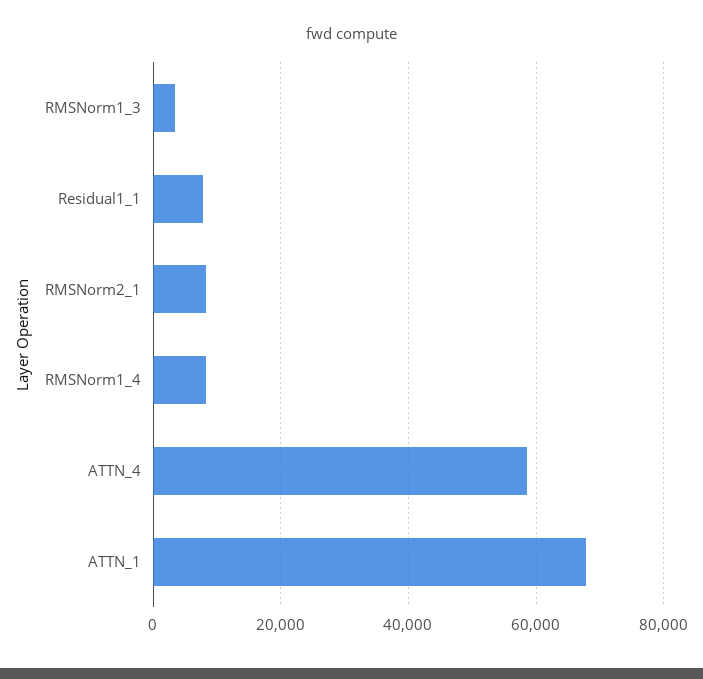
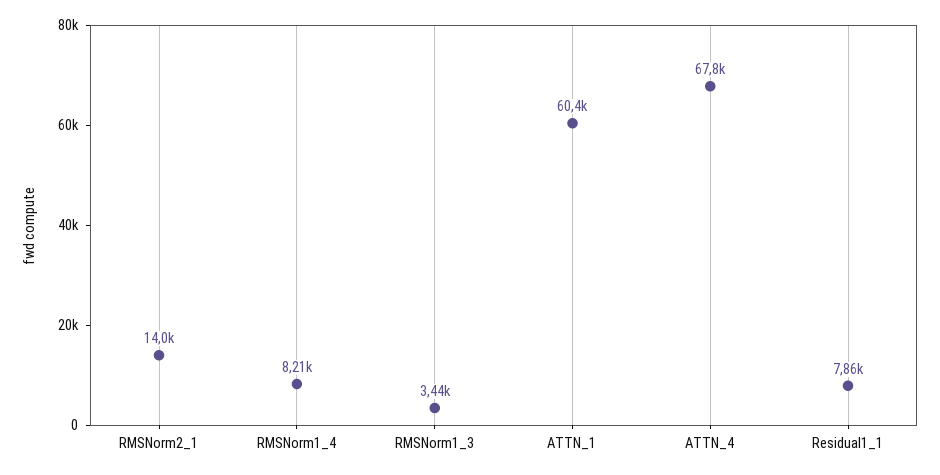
  {
    "RMSNorm1_3": 3440,
    "Residual1_1": 7860,
-   "RMSNorm2_1": 8000,
+   "RMSNorm2_1": 14000,
    "RMSNorm1_4": 8210,
-   "ATTN_4": 58000,
+   "ATTN_4": 67800,
-   "ATTN_1": 68000
+   "ATTN_1": 60400
  }

